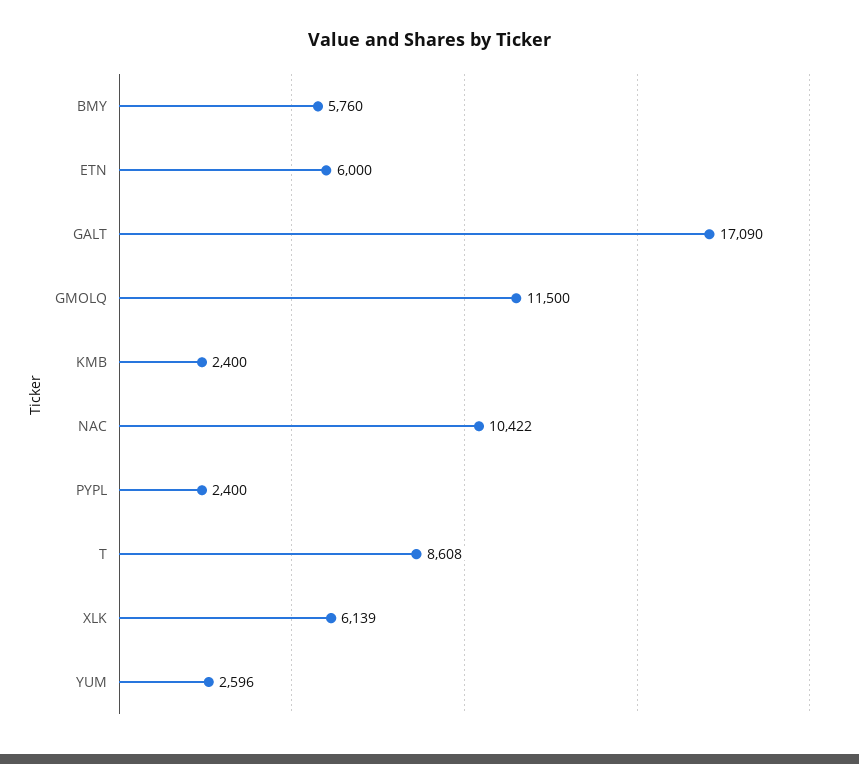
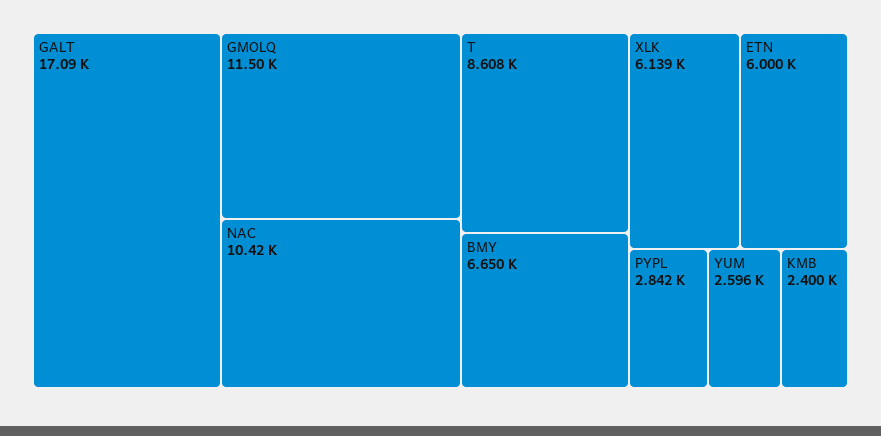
  {
-   "BMY": 5760,
+   "BMY": 6650,
    "ETN": 6000,
    "GALT": 17090,
    "GMOLQ": 11500,
    "KMB": 2400,
    "NAC": 10422,
-   "PYPL": 2400,
+   "PYPL": 2842,
    "T": 8608,
    "XLK": 6139,
    "YUM": 2596
  }

